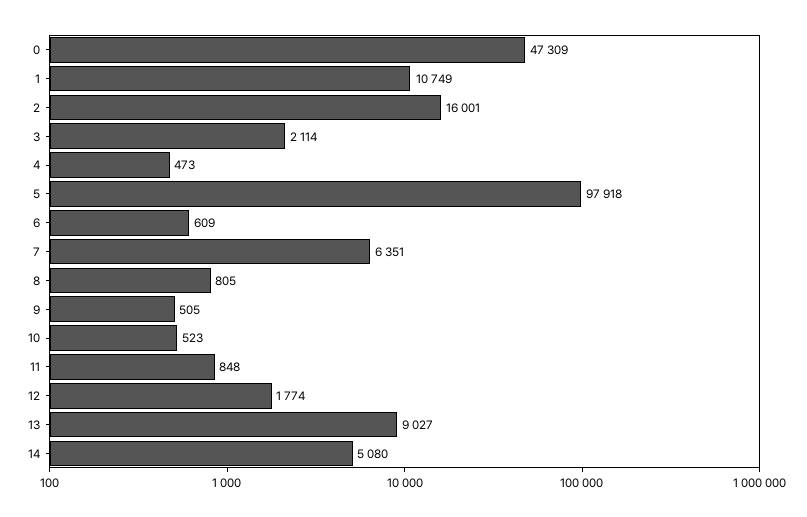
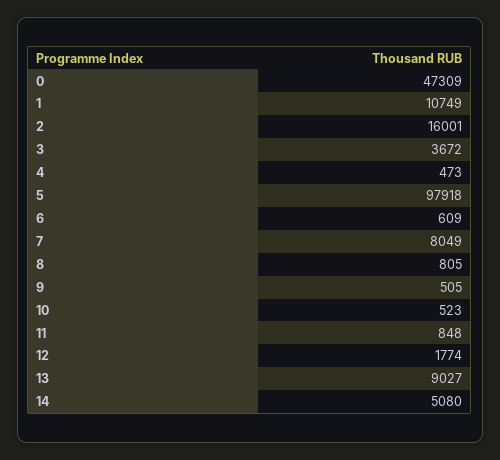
  {
    "0": 47309,
    "1": 10749,
    "2": 16001,
-   "3": 2114,
+   "3": 3672,
    "4": 473,
    "5": 97918,
    "6": 609,
-   "7": 6351,
+   "7": 8049,
    "8": 805,
    "9": 505,
    "10": 523,
    "11": 848,
    "12": 1774,
    "13": 9027,
    "14": 5080
  }

